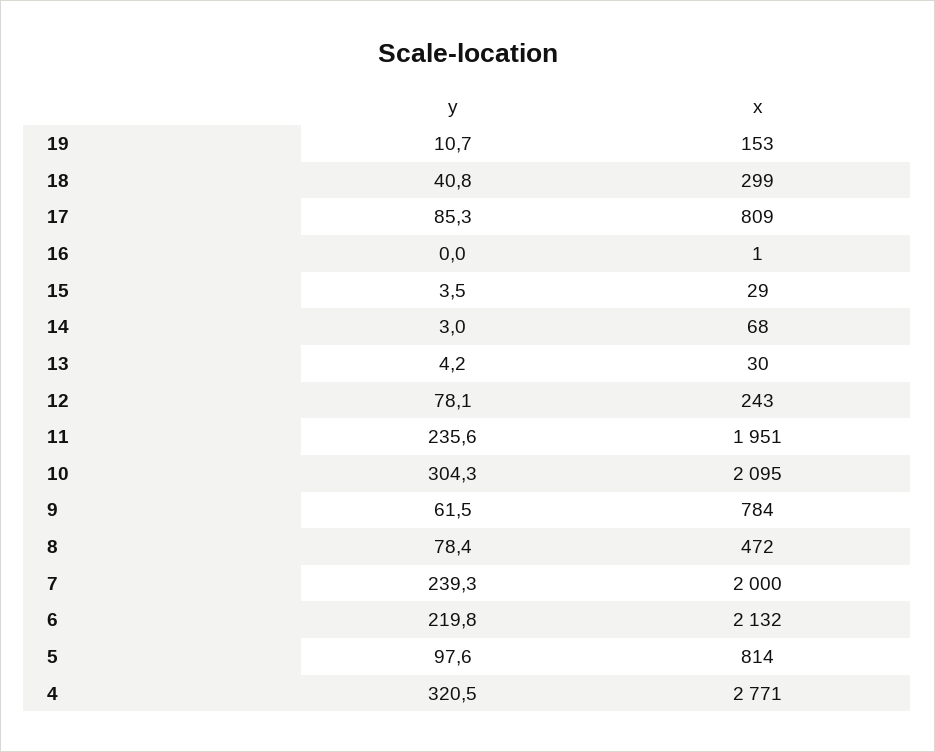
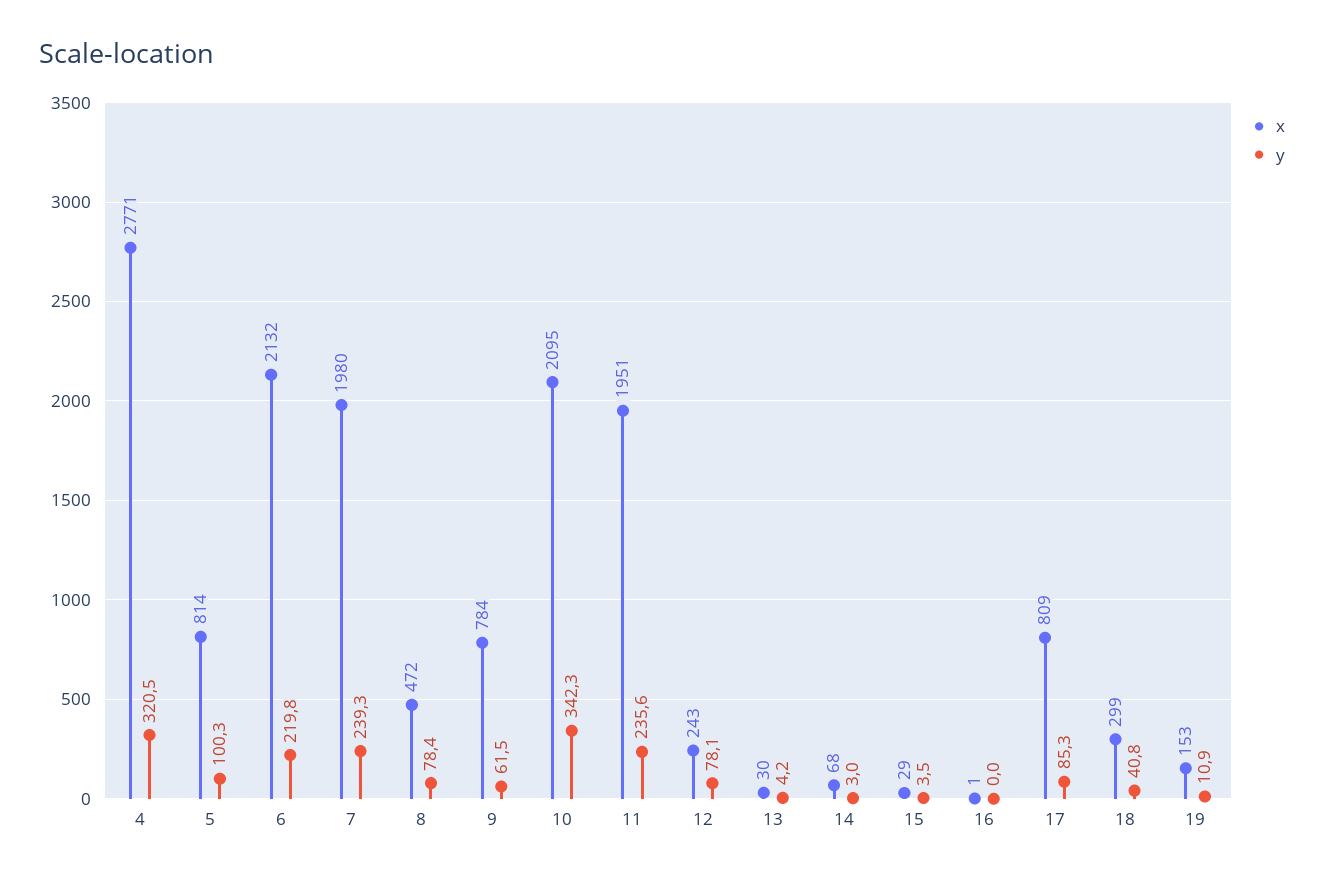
  {
    "y": {
-     "19": 10.7,
+     "19": 10.9,
      "18": 40.8,
      "17": 85.3,
      "16": 0,
      "15": 3.5,
      "14": 3,
      "13": 4.2,
      "12": 78.1,
      "11": 235.6,
-     "10": 304.3,
+     "10": 342.3,
      "9": 61.5,
      "8": 78.4,
      "7": 239.3,
      "6": 219.8,
-     "5": 97.6,
+     "5": 100.3,
      "4": 320.5
    },
    "x": {
      "19": 153,
      "18": 299,
      "17": 809,
      "16": 1,
      "15": 29,
      "14": 68,
      "13": 30,
      "12": 243,
      "11": 1951,
      "10": 2095,
      "9": 784,
      "8": 472,
-     "7": 2000,
+     "7": 1980,
      "6": 2132,
      "5": 814,
      "4": 2771
    }
  }

